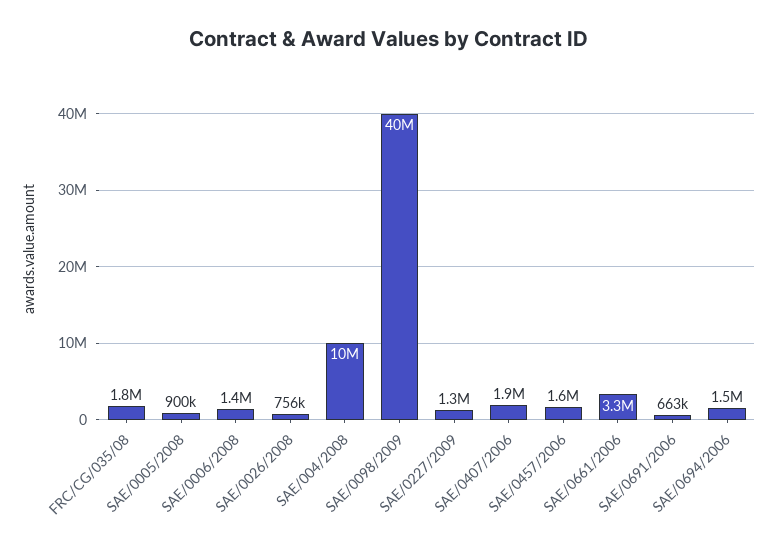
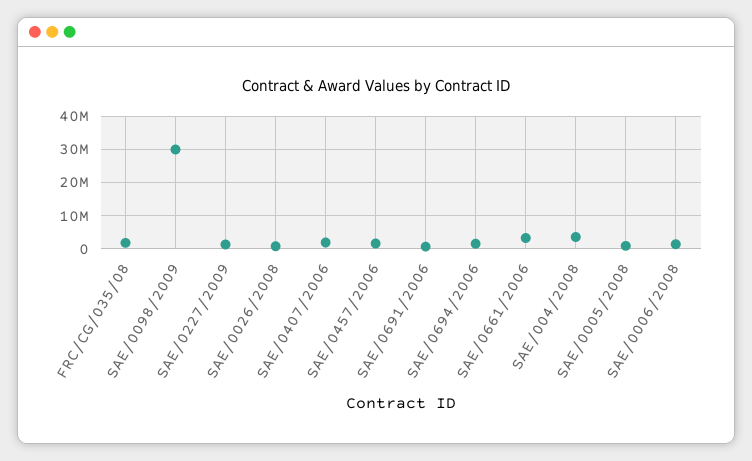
  {
    "FRC/CG/035/08": 1800000,
    "SAE/0005/2008": 900000,
    "SAE/0006/2008": 1400000,
    "SAE/0026/2008": 756000,
-   "SAE/004/2008": 10000000,
+   "SAE/004/2008": 4000000,
-   "SAE/0098/2009": 40000000,
+   "SAE/0098/2009": 30000000,
    "SAE/0227/2009": 1300000,
    "SAE/0407/2006": 1900000,
    "SAE/0457/2006": 1600000,
    "SAE/0661/2006": 3300000,
    "SAE/0691/2006": 663000,
    "SAE/0694/2006": 1500000
  }

